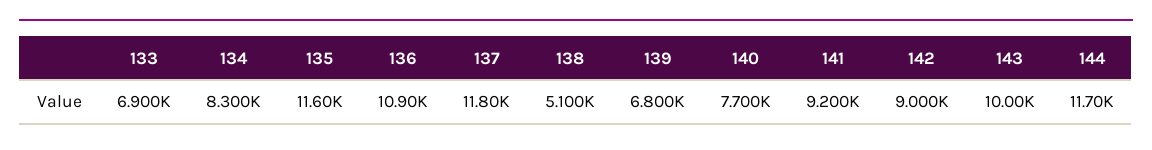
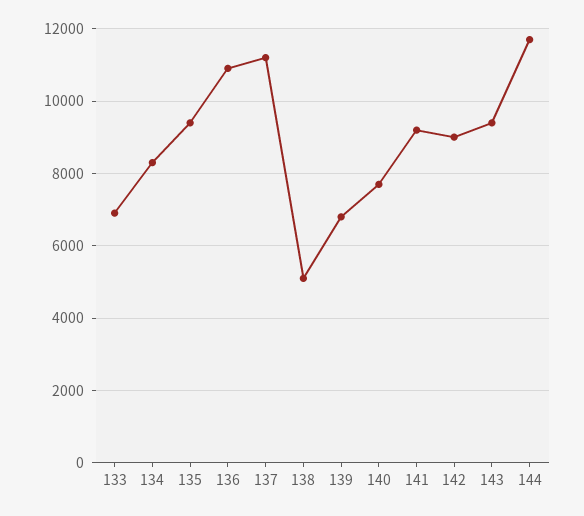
  {
    "133": 6900,
    "134": 8300,
-   "135": 11600,
+   "135": 9400,
    "136": 10900,
-   "137": 11800,
+   "137": 11200,
    "138": 5100,
    "139": 6800,
    "140": 7700,
    "141": 9200,
    "142": 9000,
-   "143": 10000,
+   "143": 9400,
    "144": 11700
  }

